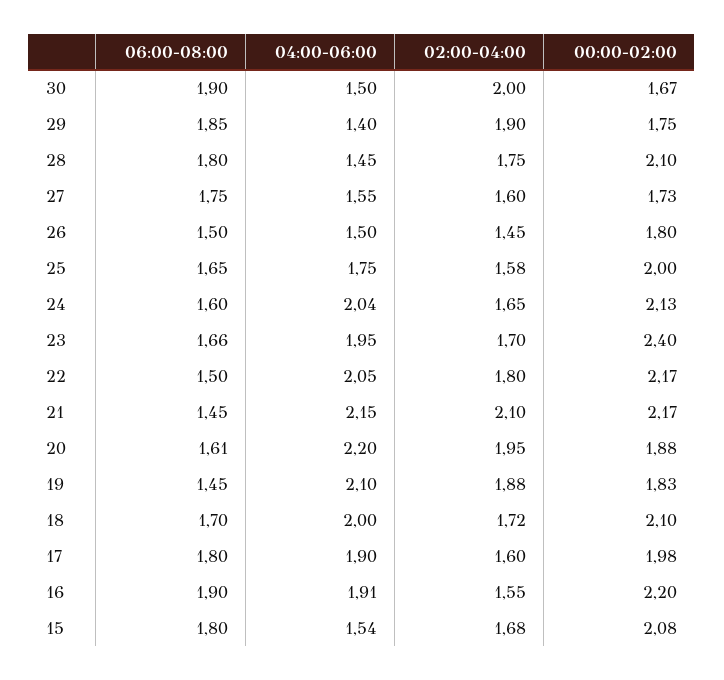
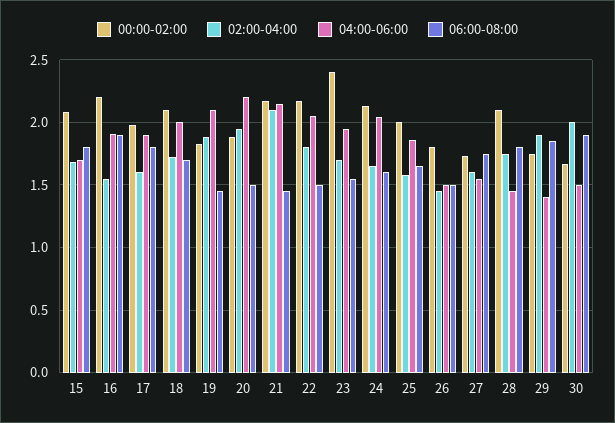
  {
    "06:00-08:00": {
      "30": 1.9,
      "29": 1.85,
      "28": 1.8,
      "27": 1.75,
      "26": 1.5,
      "25": 1.65,
      "24": 1.6,
-     "23": 1.66,
+     "23": 1.55,
      "22": 1.5,
      "21": 1.45,
-     "20": 1.61,
+     "20": 1.5,
      "19": 1.45,
      "18": 1.7,
      "17": 1.8,
      "16": 1.9,
      "15": 1.8
    },
    "04:00-06:00": {
      "30": 1.5,
      "29": 1.4,
      "28": 1.45,
      "27": 1.55,
      "26": 1.5,
-     "25": 1.75,
+     "25": 1.85,
      "24": 2.04,
      "23": 1.95,
      "22": 2.05,
      "21": 2.15,
      "20": 2.2,
      "19": 2.1,
      "18": 2,
      "17": 1.9,
      "16": 1.91,
-     "15": 1.54
+     "15": 1.7
    },
    "02:00-04:00": {
      "30": 2,
      "29": 1.9,
      "28": 1.75,
      "27": 1.6,
      "26": 1.45,
      "25": 1.58,
      "24": 1.65,
      "23": 1.7,
      "22": 1.8,
      "21": 2.1,
      "20": 1.95,
      "19": 1.88,
      "18": 1.72,
      "17": 1.6,
      "16": 1.55,
      "15": 1.68
    },
    "00:00-02:00": {
      "30": 1.67,
      "29": 1.75,
      "28": 2.1,
      "27": 1.73,
      "26": 1.8,
      "25": 2,
      "24": 2.13,
      "23": 2.4,
      "22": 2.17,
      "21": 2.17,
      "20": 1.88,
      "19": 1.83,
      "18": 2.1,
      "17": 1.98,
      "16": 2.2,
      "15": 2.08
    }
  }

